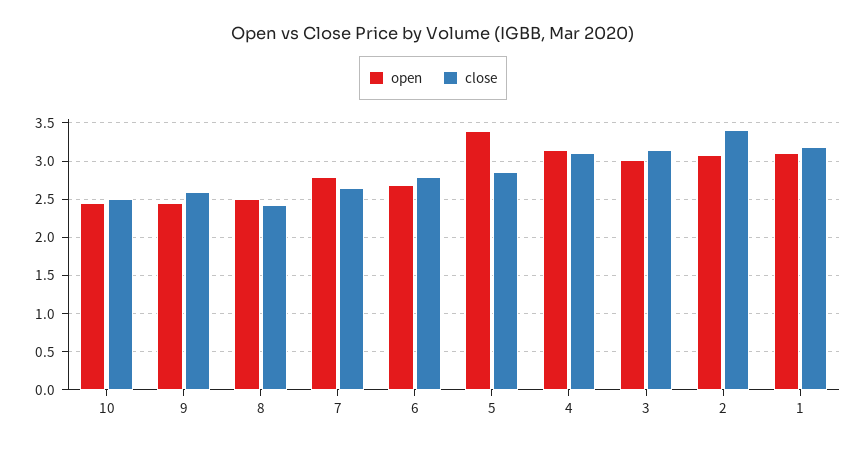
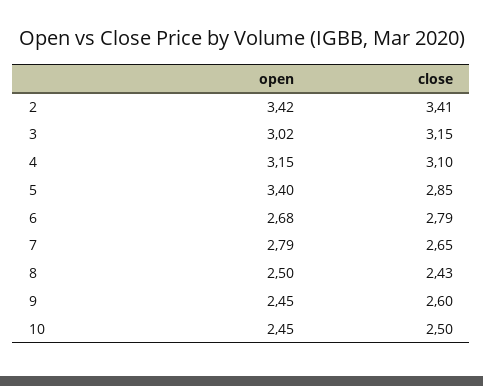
  {
    "open": {
      "10": 2.45,
      "9": 2.45,
      "8": 2.5,
      "7": 2.79,
      "6": 2.68,
      "5": 3.4,
      "4": 3.15,
      "3": 3.02,
-     "2": 3.1,
+     "2": 3.42
-     "1": 3.1
    },
    "close": {
      "10": 2.5,
      "9": 2.6,
      "8": 2.43,
      "7": 2.65,
      "6": 2.79,
      "5": 2.85,
      "4": 3.1,
      "3": 3.15,
-     "2": 3.41,
+     "2": 3.41
-     "1": 3.2
    }
  }

